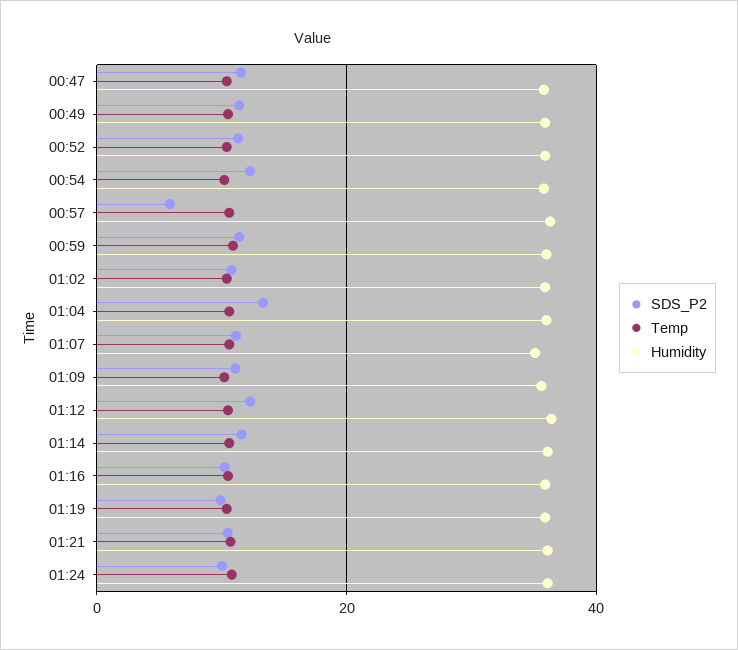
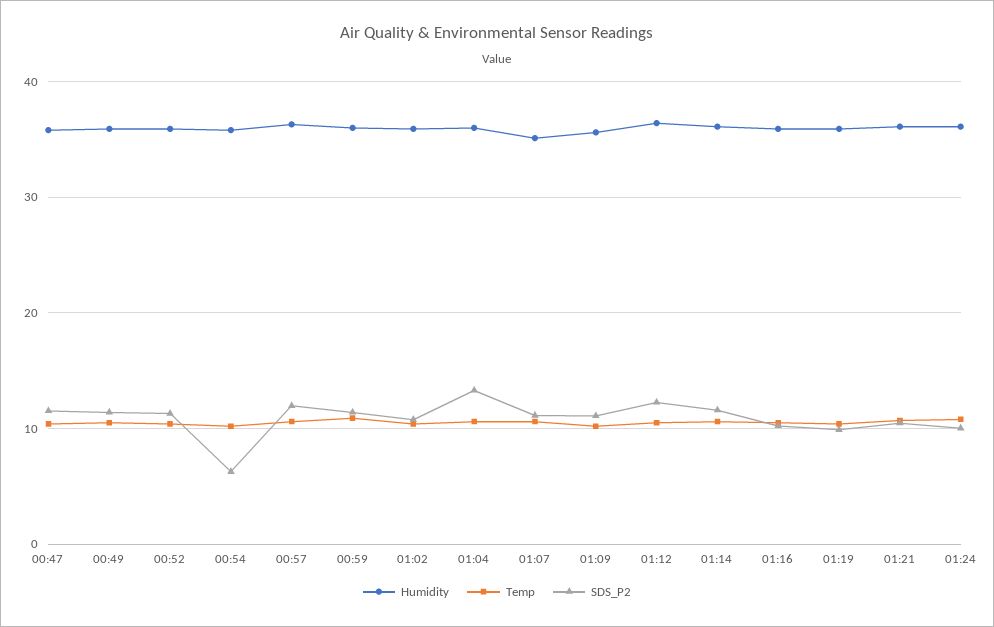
  {
    "SDS_P2": {
      "00:47": 12,
      "00:49": 11,
      "00:52": 11,
-     "00:54": 12,
+     "00:54": 6,
-     "00:57": 6,
+     "00:57": 12,
      "00:59": 11,
      "01:02": 11,
      "01:04": 13,
      "01:07": 11,
      "01:09": 11,
      "01:12": 12,
      "01:14": 12,
      "01:16": 10,
      "01:19": 10,
      "01:21": 10,
      "01:24": 10
    },
    "Temp": {
      "00:47": 10,
      "00:49": 11,
      "00:52": 10,
      "00:54": 10,
      "00:57": 11,
      "00:59": 11,
      "01:02": 10,
      "01:04": 11,
      "01:07": 11,
      "01:09": 10,
      "01:12": 11,
      "01:14": 11,
      "01:16": 11,
      "01:19": 10,
      "01:21": 11,
      "01:24": 11
    },
    "Humidity": {
      "00:47": 36,
      "00:49": 36,
      "00:52": 36,
      "00:54": 36,
      "00:57": 36,
      "00:59": 36,
      "01:02": 36,
      "01:04": 36,
      "01:07": 35,
      "01:09": 36,
      "01:12": 36,
      "01:14": 36,
      "01:16": 36,
      "01:19": 36,
      "01:21": 36,
      "01:24": 36
    }
  }

